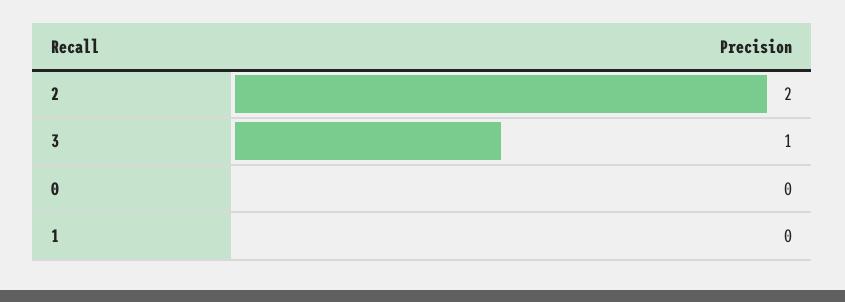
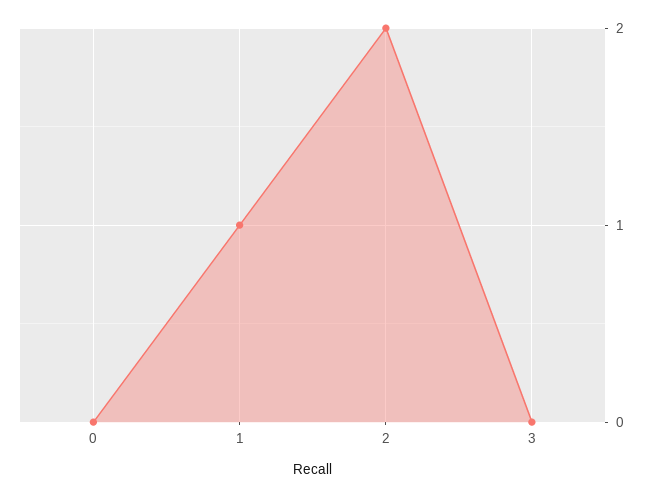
  {
    "2": 2,
-   "3": 1,
+   "3": 0,
    "0": 0,
-   "1": 0
+   "1": 1
  }

